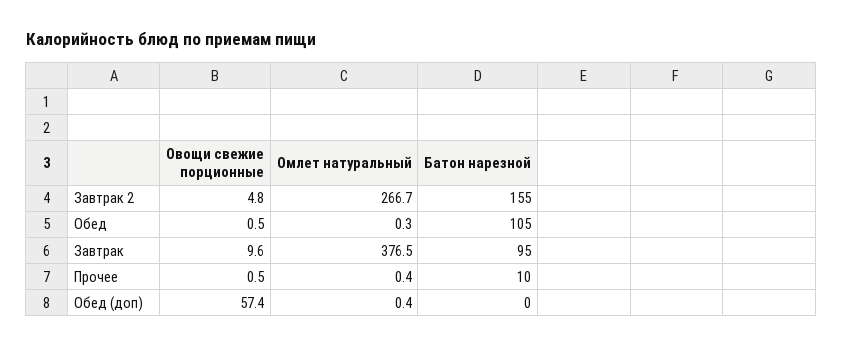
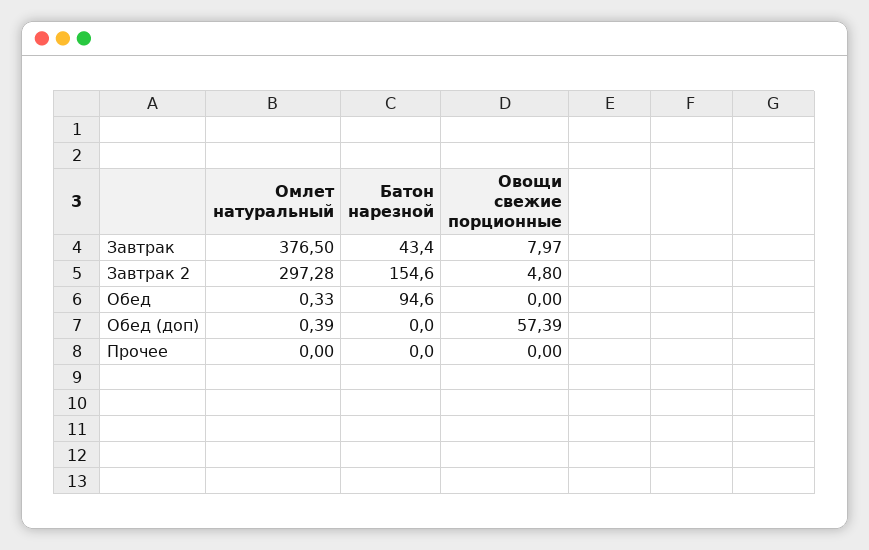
  {
    "Овощи свежие порционные": {
      "Завтрак 2": 4.8,
-     "Обед": 0.5,
+     "Обед": 0,
-     "Завтрак": 9.6,
+     "Завтрак": 7.97,
-     "Прочее": 0.5,
+     "Прочее": 0,
      "Обед (доп)": 57.39
    },
    "Омлет натуральный": {
-     "Завтрак 2": 266.7,
+     "Завтрак 2": 297.28,
      "Обед": 0.33,
      "Завтрак": 376.5,
-     "Прочее": 0.4,
+     "Прочее": 0,
      "Обед (доп)": 0.39
    },
    "Батон нарезной": {
      "Завтрак 2": 154.6,
-     "Обед": 105,
+     "Обед": 94.6,
-     "Завтрак": 95,
+     "Завтрак": 43.4,
-     "Прочее": 10,
+     "Прочее": 0,
      "Обед (доп)": 0
    }
  }

